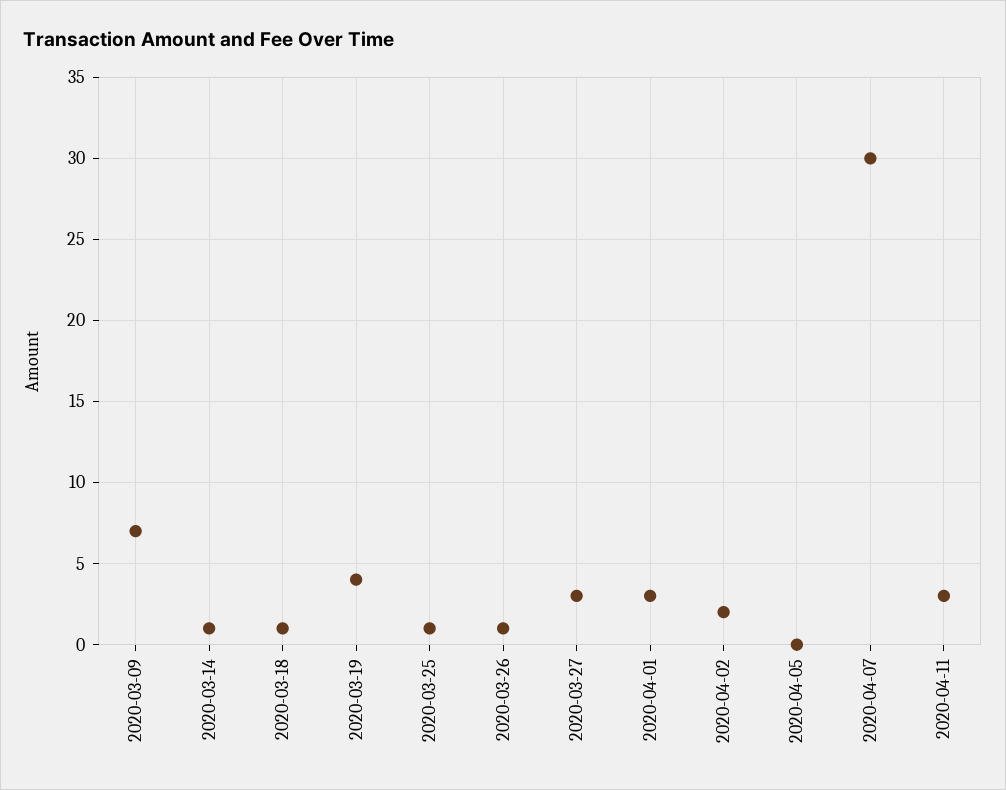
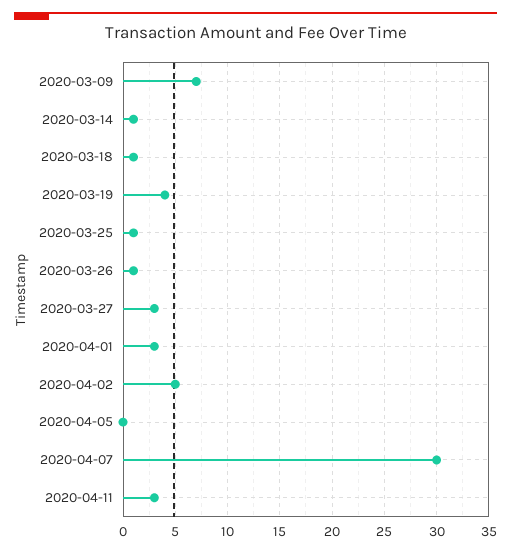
  {
    "2020-03-09": 7,
    "2020-03-14": 1,
    "2020-03-18": 1,
    "2020-03-19": 4,
    "2020-03-25": 1,
    "2020-03-26": 1,
    "2020-03-27": 3,
    "2020-04-01": 3,
-   "2020-04-02": 2,
+   "2020-04-02": 5,
    "2020-04-05": 0,
    "2020-04-07": 30,
    "2020-04-11": 3
  }

